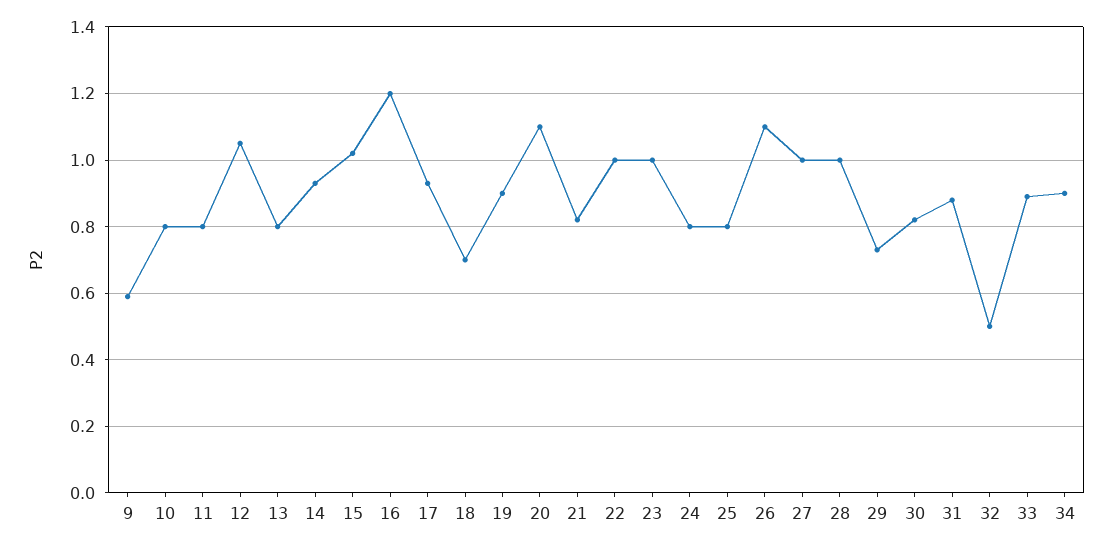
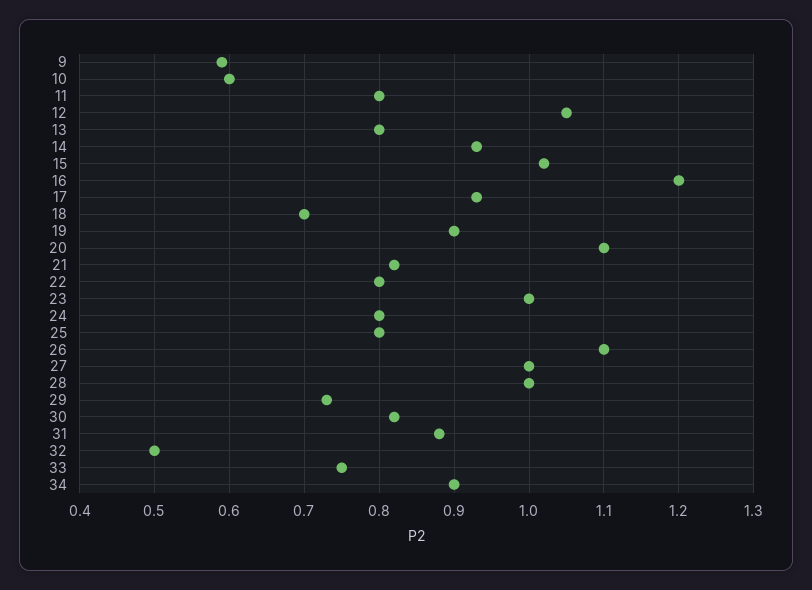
  {
    "9": 0.59,
-   "10": 0.8,
+   "10": 0.6,
    "11": 0.8,
    "12": 1.05,
    "13": 0.8,
    "14": 0.93,
    "15": 1.02,
    "16": 1.2,
    "17": 0.93,
    "18": 0.7,
    "19": 0.9,
    "20": 1.1,
    "21": 0.82,
-   "22": 1,
+   "22": 0.8,
    "23": 1,
    "24": 0.8,
    "25": 0.8,
    "26": 1.1,
    "27": 1,
    "28": 1,
    "29": 0.73,
    "30": 0.82,
    "31": 0.88,
    "32": 0.5,
-   "33": 0.9,
+   "33": 0.75,
    "34": 0.9
  }

